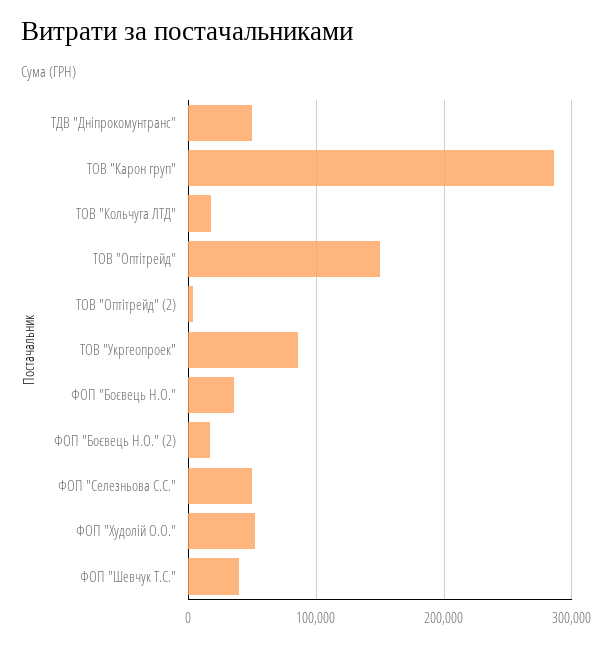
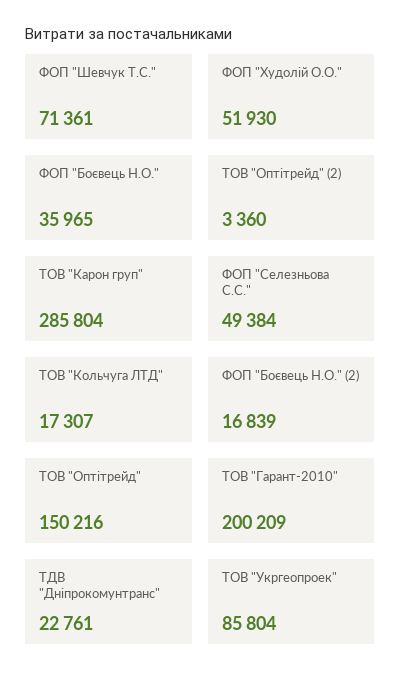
  {
-   "ТДВ \"Дніпрокомунтранс\"": 50000,
+   "ТДВ \"Дніпрокомунтранс\"": 22761,
    "ТОВ \"Карон груп\"": 285804,
    "ТОВ \"Кольчуга ЛТД\"": 17307,
    "ТОВ \"Оптітрейд\"": 150216,
    "ТОВ \"Оптітрейд\" (2)": 3360,
    "ТОВ \"Укргеопроек\"": 85804,
    "ФОП \"Боєвець Н.О.\"": 35965,
    "ФОП \"Боєвець Н.О.\" (2)": 16839,
    "ФОП \"Селезньова С.С.\"": 49384,
    "ФОП \"Худолій О.О.\"": 51930,
-   "ФОП \"Шевчук Т.С.\"": 40000
+   "ФОП \"Шевчук Т.С.\"": 71361,
+   "ТОВ \"Гарант-2010\"": 200209
  }

